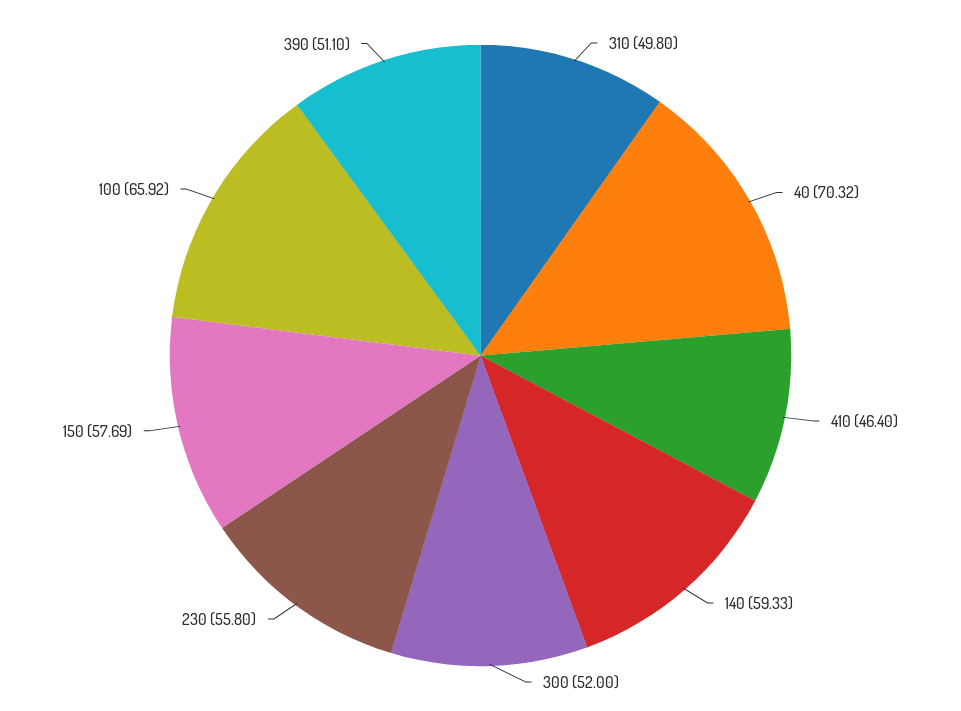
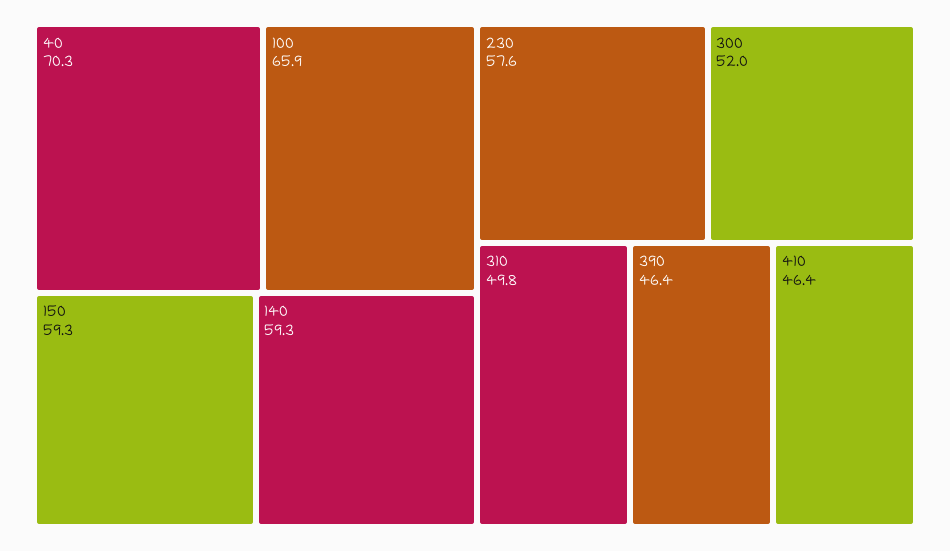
  {
    "310": 49.8,
    "40": 70.32,
    "410": 46.4,
    "140": 59.33,
    "300": 52,
-   "230": 55.8,
+   "230": 57.6,
-   "150": 57.69,
+   "150": 59.3,
    "100": 65.92,
-   "390": 51.1
+   "390": 46.4
  }

